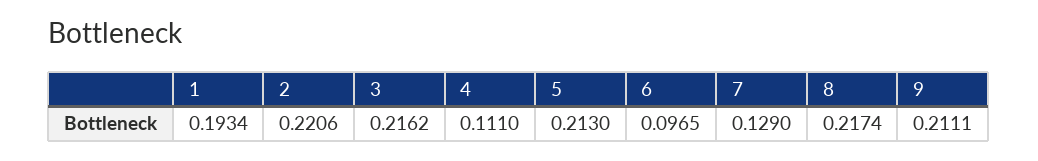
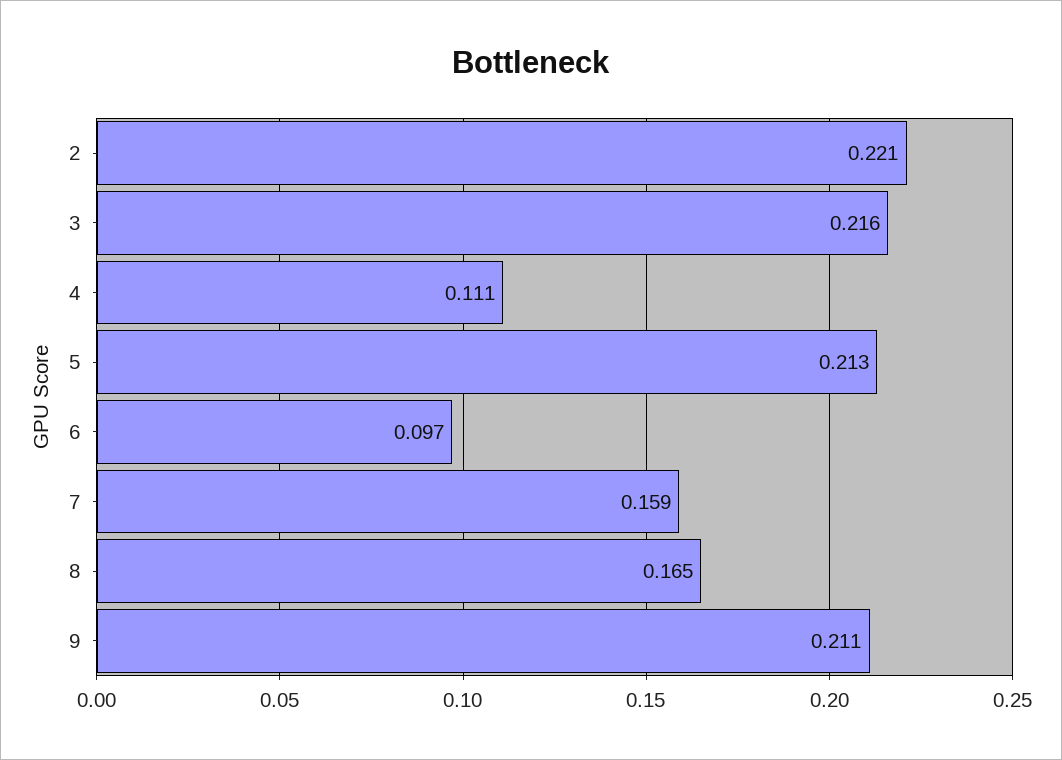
  {
-   "1": 0.1934,
    "2": 0.2206,
    "3": 0.2162,
    "4": 0.111,
    "5": 0.213,
    "6": 0.0965,
-   "7": 0.129,
+   "7": 0.159,
-   "8": 0.2174,
+   "8": 0.165,
    "9": 0.2111
  }

